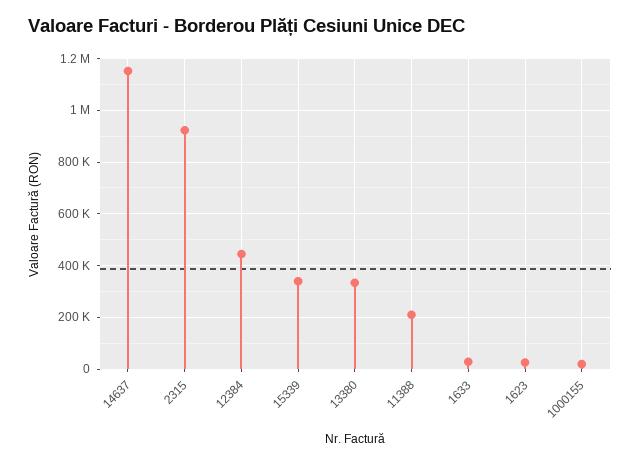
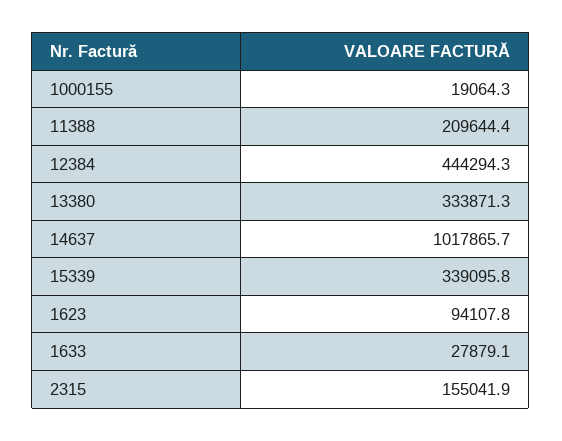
  {
-   "14637": 1150000,
+   "14637": 1017865.7,
-   "2315": 925000,
+   "2315": 155041.9,
    "12384": 444294.3,
    "15339": 339095.8,
    "13380": 333871.3,
    "11388": 209644.4,
    "1633": 27879.1,
-   "1623": 25000,
+   "1623": 94107.8,
    "1000155": 19064.3
  }

